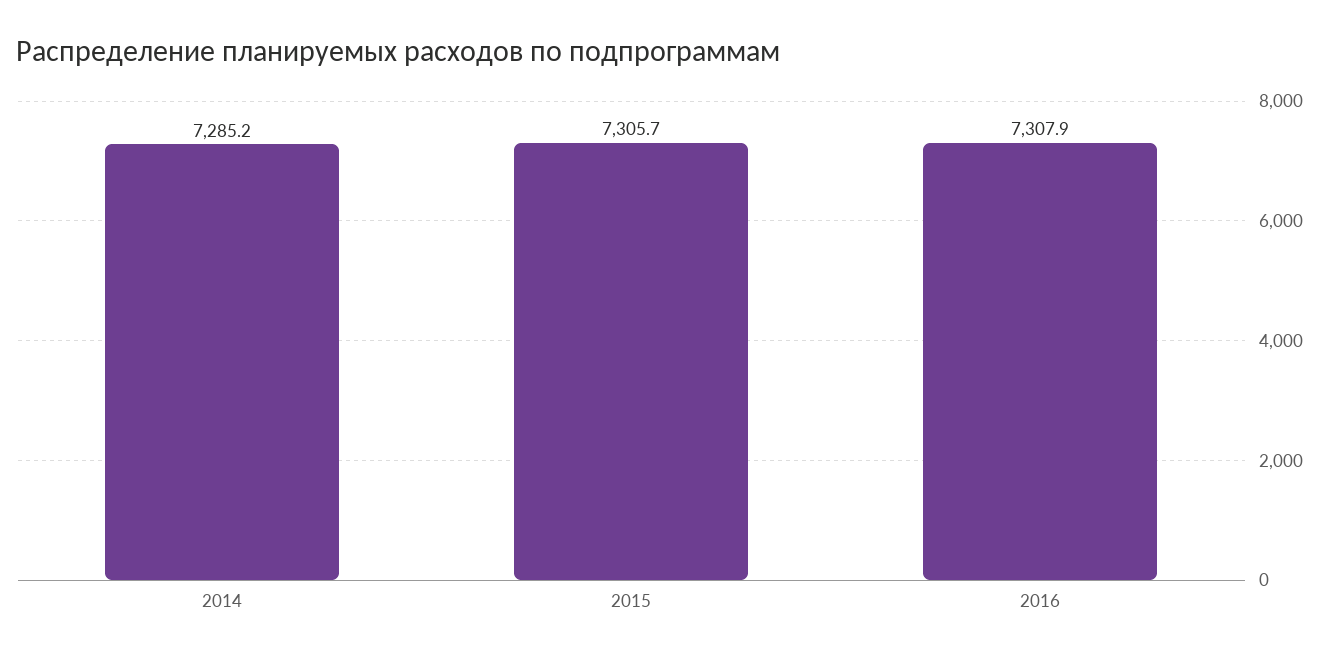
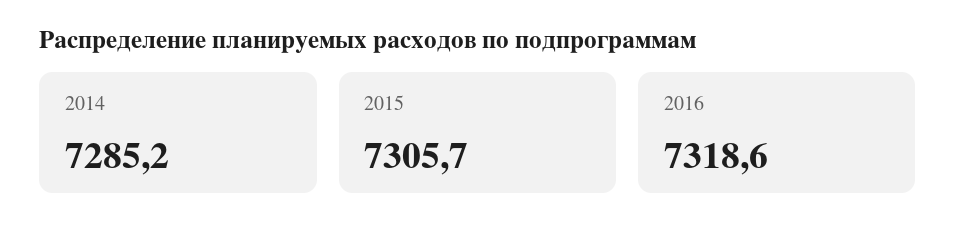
  {
    "2014": 7285.2,
    "2015": 7305.7,
-   "2016": 7307.9
+   "2016": 7318.6
  }

